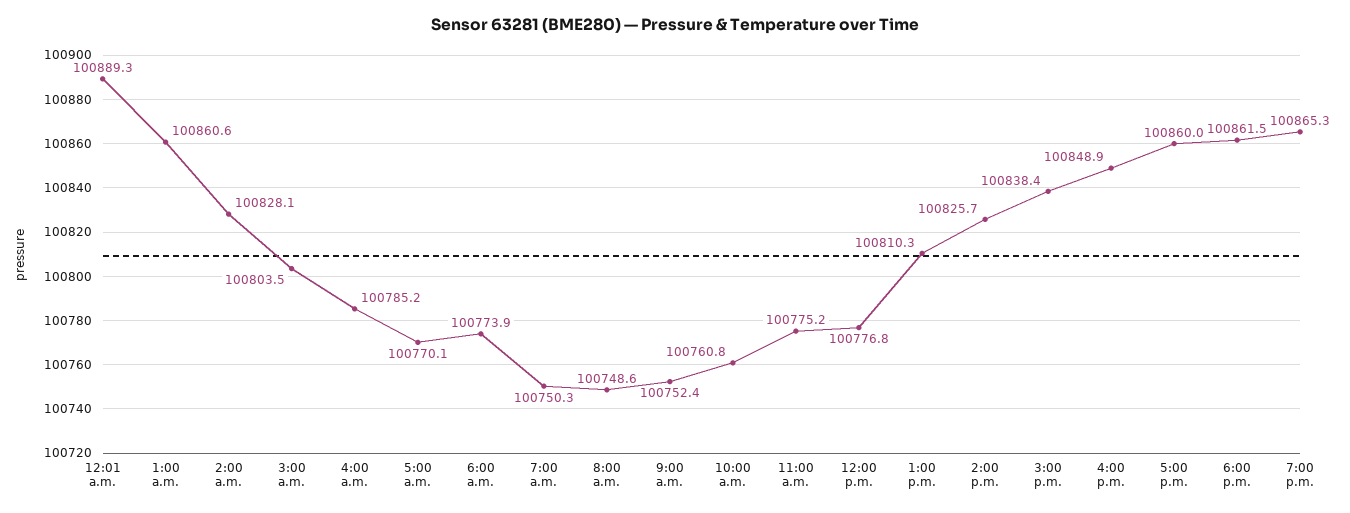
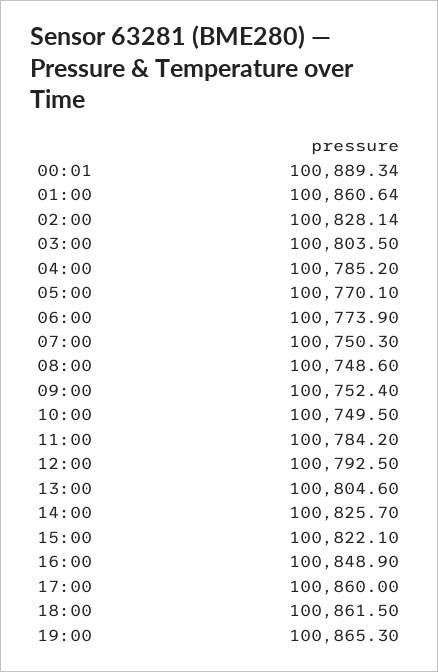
  {
    "12:01 a.m.": 100889.34,
    "1:00 a.m.": 100860.64,
    "2:00 a.m.": 100828.14,
    "3:00 a.m.": 100803.5,
    "4:00 a.m.": 100785.2,
    "5:00 a.m.": 100770.1,
    "6:00 a.m.": 100773.9,
    "7:00 a.m.": 100750.3,
    "8:00 a.m.": 100748.6,
    "9:00 a.m.": 100752.4,
-   "10:00 a.m.": 100760.8,
+   "10:00 a.m.": 100749.5,
-   "11:00 a.m.": 100775.2,
+   "11:00 a.m.": 100784.2,
-   "12:00 p.m.": 100776.8,
+   "12:00 p.m.": 100792.5,
-   "1:00 p.m.": 100810.3,
+   "1:00 p.m.": 100804.6,
    "2:00 p.m.": 100825.7,
-   "3:00 p.m.": 100838.4,
+   "3:00 p.m.": 100822.1,
    "4:00 p.m.": 100848.9,
    "5:00 p.m.": 100860,
    "6:00 p.m.": 100861.5,
    "7:00 p.m.": 100865.3
  }

